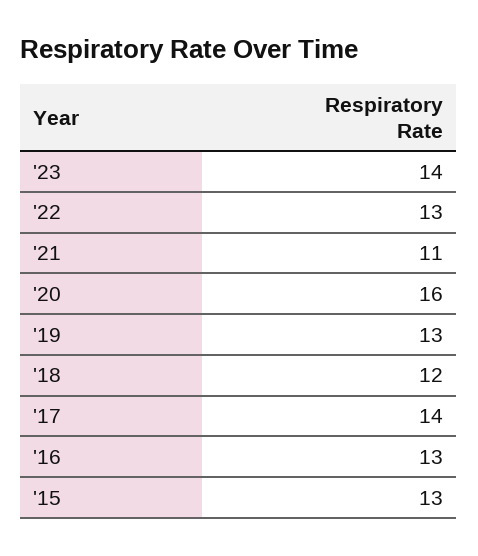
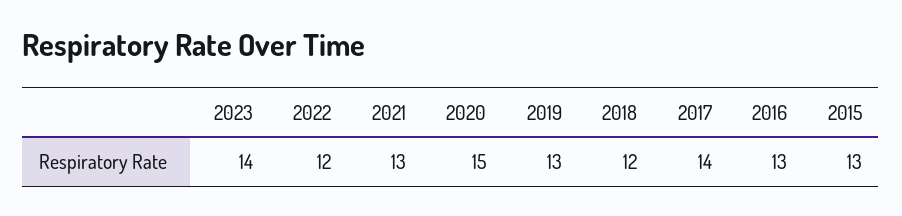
  {
    "'23": 14,
-   "'22": 13,
+   "'22": 12,
-   "'21": 11,
+   "'21": 13,
-   "'20": 16,
+   "'20": 15,
    "'19": 13,
    "'18": 12,
    "'17": 14,
    "'16": 13,
    "'15": 13
  }

